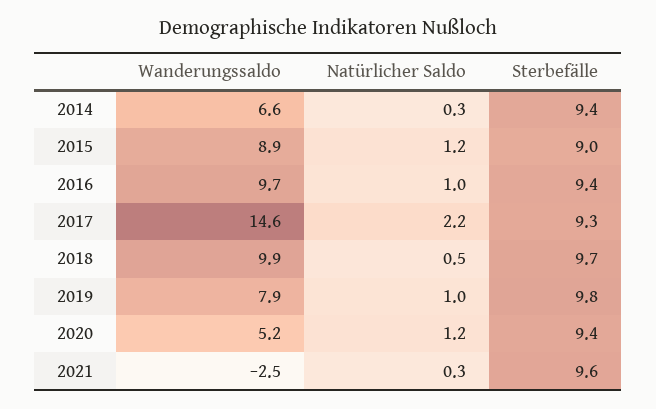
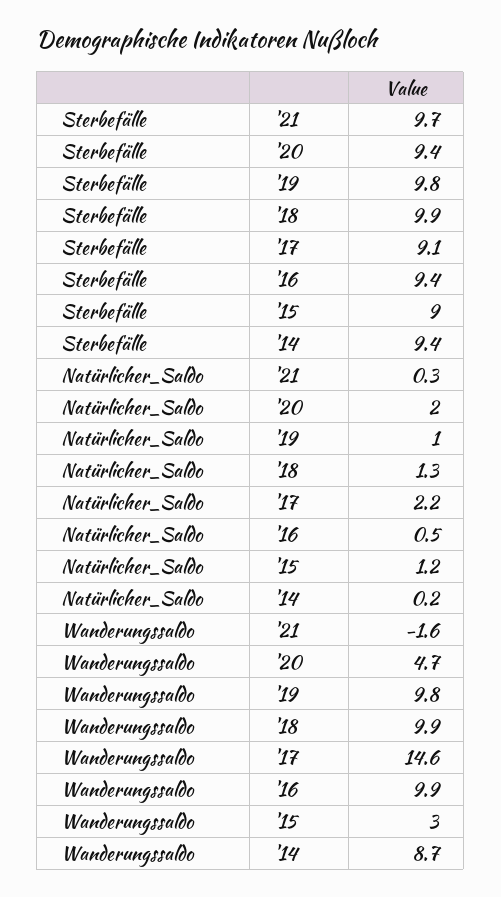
  {
    "Wanderungssaldo": {
-     "2014": 6.6,
+     "2014": 8.7,
-     "2015": 8.9,
+     "2015": 3,
-     "2016": 9.7,
+     "2016": 9.9,
      "2017": 14.6,
      "2018": 9.9,
-     "2019": 7.9,
+     "2019": 9.8,
-     "2020": 5.2,
+     "2020": 4.7,
-     "2021": -2.5
+     "2021": -1.6
    },
    "Natürlicher Saldo": {
-     "2014": 0.3,
+     "2014": 0.2,
      "2015": 1.2,
-     "2016": 1,
+     "2016": 0.5,
      "2017": 2.2,
-     "2018": 0.5,
+     "2018": 1.3,
      "2019": 1,
-     "2020": 1.2,
+     "2020": 2,
      "2021": 0.3
    },
    "Sterbefälle": {
      "2014": 9.4,
      "2015": 9,
      "2016": 9.4,
-     "2017": 9.3,
+     "2017": 9.1,
-     "2018": 9.7,
+     "2018": 9.9,
      "2019": 9.8,
      "2020": 9.4,
-     "2021": 9.6
+     "2021": 9.7
    }
  }

